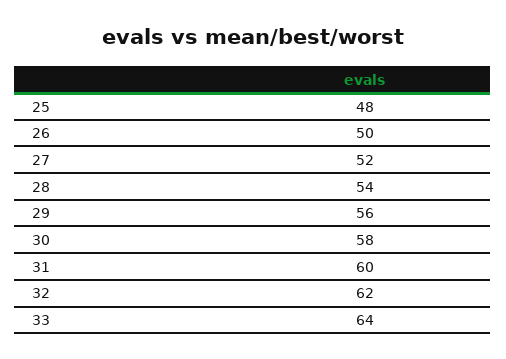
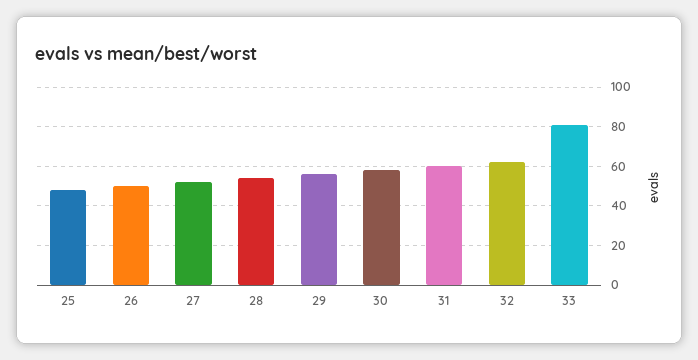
  {
    "25": 48,
    "26": 50,
    "27": 52,
    "28": 54,
    "29": 56,
    "30": 58,
    "31": 60,
    "32": 62,
-   "33": 64
+   "33": 80
  }

